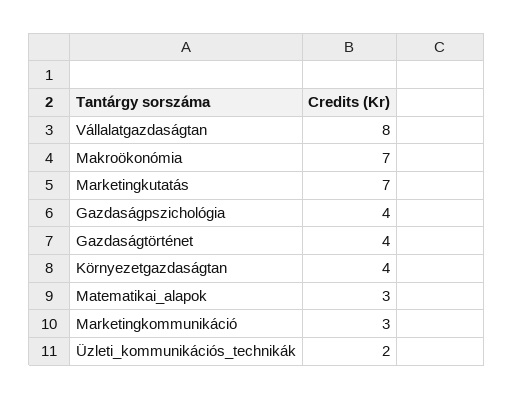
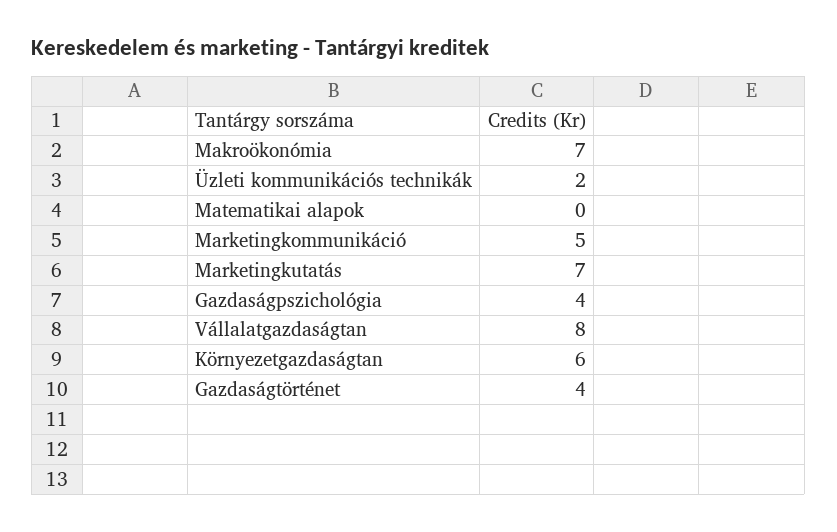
  {
    "Vállalatgazdaságtan": 8,
    "Makroökonómia": 7,
    "Marketingkutatás": 7,
    "Gazdaságpszichológia": 4,
    "Gazdaságtörténet": 4,
-   "Környezetgazdaságtan": 4,
+   "Környezetgazdaságtan": 6,
-   "Matematikai_alapok": 3,
+   "Matematikai_alapok": 0,
-   "Marketingkommunikáció": 3,
+   "Marketingkommunikáció": 5,
    "Üzleti_kommunikációs_technikák": 2
  }

